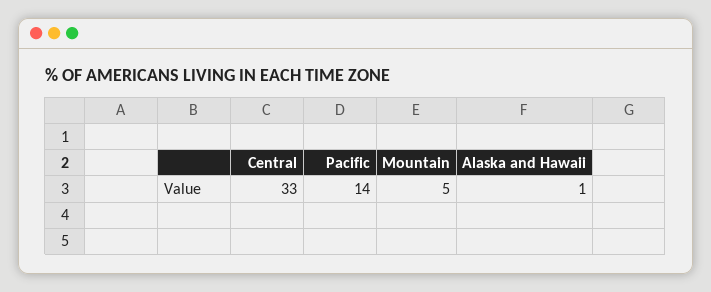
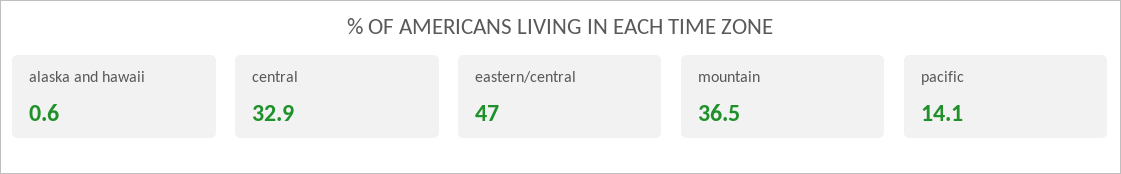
  {
    "Central": 32.9,
    "Pacific": 14.1,
-   "Mountain": 5,
+   "Mountain": 36.5,
-   "Alaska and Hawaii": 0.6
+   "Alaska and Hawaii": 0.6,
+   "eastern/central": 47
  }

